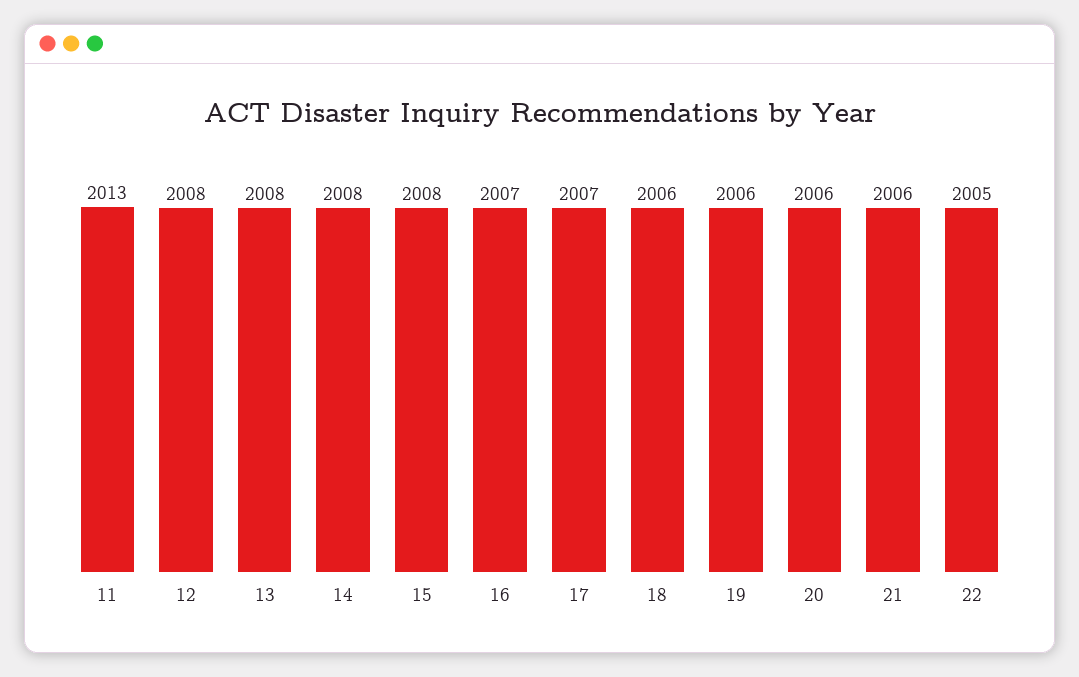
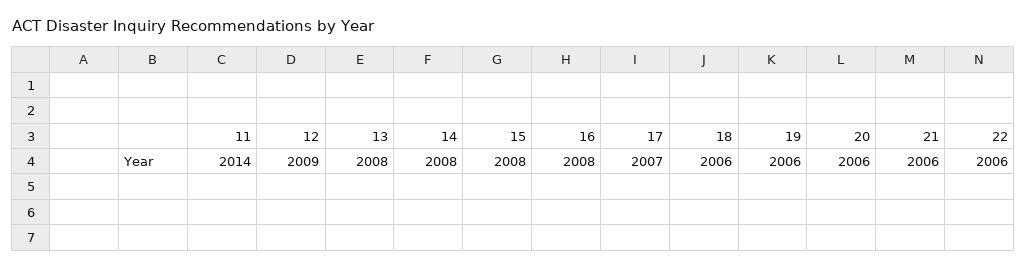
  {
-   "11": 2013,
+   "11": 2014,
-   "12": 2008,
+   "12": 2009,
    "13": 2008,
    "14": 2008,
    "15": 2008,
-   "16": 2007,
+   "16": 2008,
    "17": 2007,
    "18": 2006,
    "19": 2006,
    "20": 2006,
    "21": 2006,
-   "22": 2005
+   "22": 2006
  }

